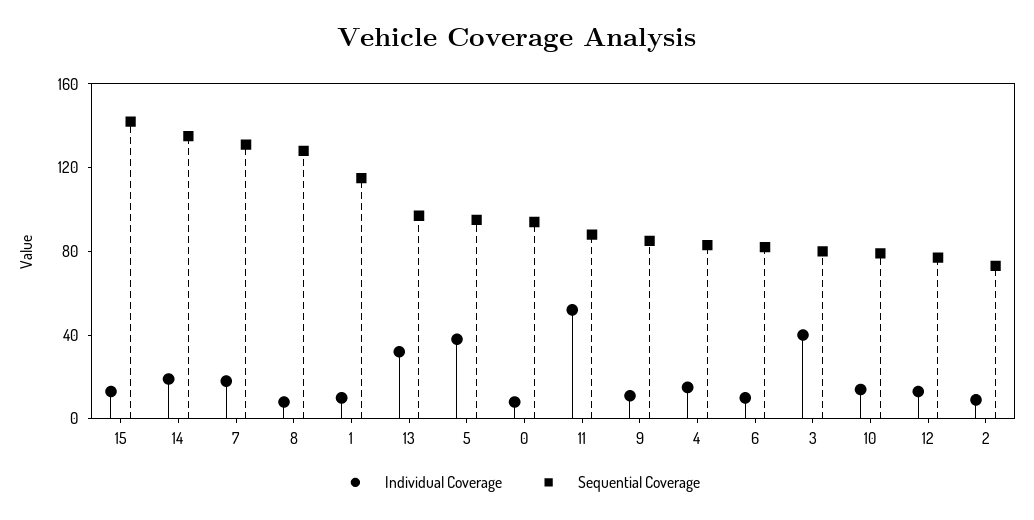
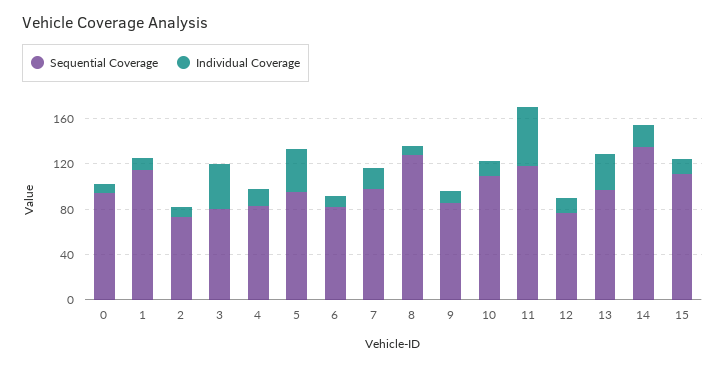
  {
    "Individual Coverage": {
      "15": 10,
      "14": 20,
      "7": 20,
      "8": 10,
      "1": 10,
      "13": 30,
      "5": 40,
      "0": 10,
      "11": 50,
      "9": 10,
      "4": 20,
      "6": 10,
      "3": 40,
      "10": 10,
      "12": 10,
      "2": 10
    },
    "Sequential Coverage": {
-     "15": 140,
+     "15": 110,
      "14": 140,
-     "7": 130,
+     "7": 100,
      "8": 130,
      "1": 120,
      "13": 100,
      "5": 100,
      "0": 90,
-     "11": 90,
+     "11": 120,
      "9": 90,
      "4": 80,
      "6": 80,
      "3": 80,
-     "10": 80,
+     "10": 110,
      "12": 80,
      "2": 70
    }
  }

